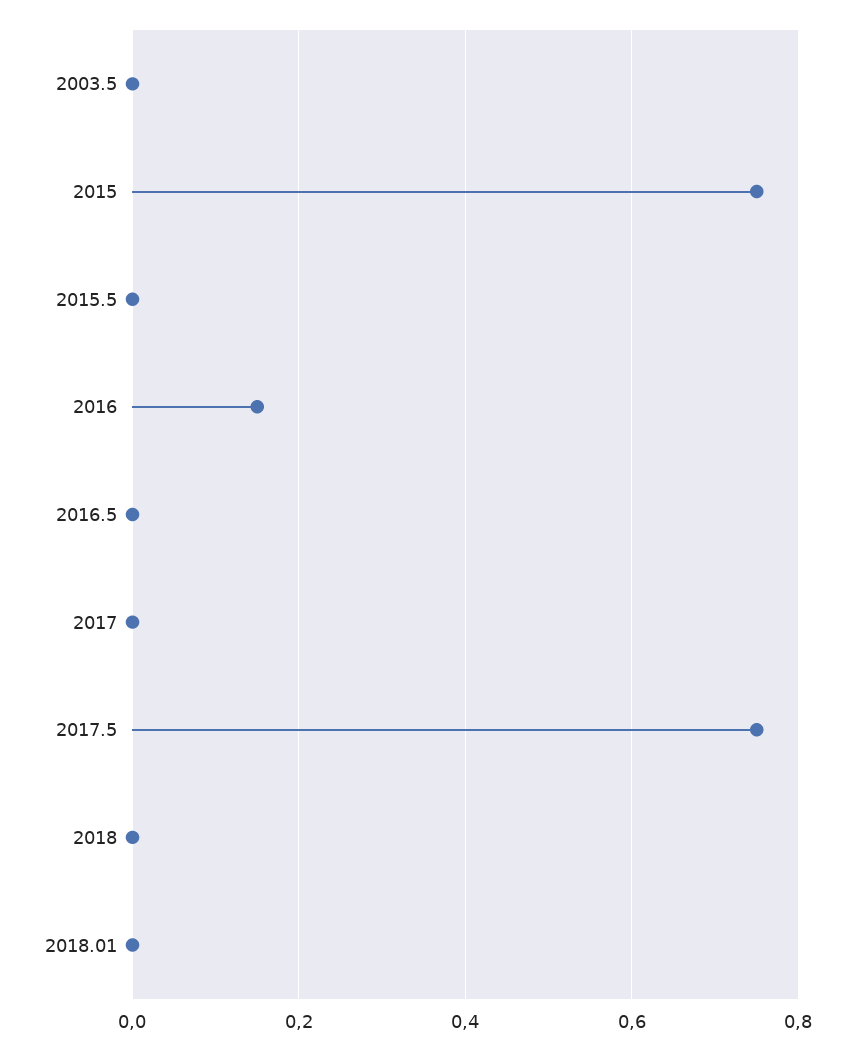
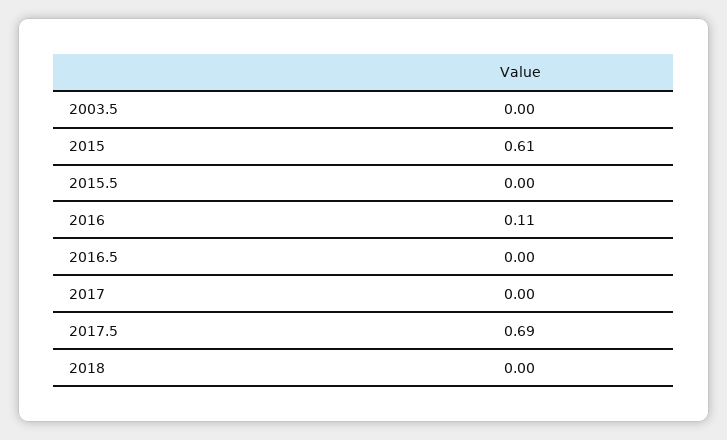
  {
    "2003.5": 0,
-   "2015": 0.75,
+   "2015": 0.61,
    "2015.5": 0,
-   "2016": 0.15,
+   "2016": 0.11,
    "2016.5": 0,
    "2017": 0,
-   "2017.5": 0.75,
+   "2017.5": 0.69,
-   "2018": 0,
+   "2018": 0
-   "2018.01": 0
  }

